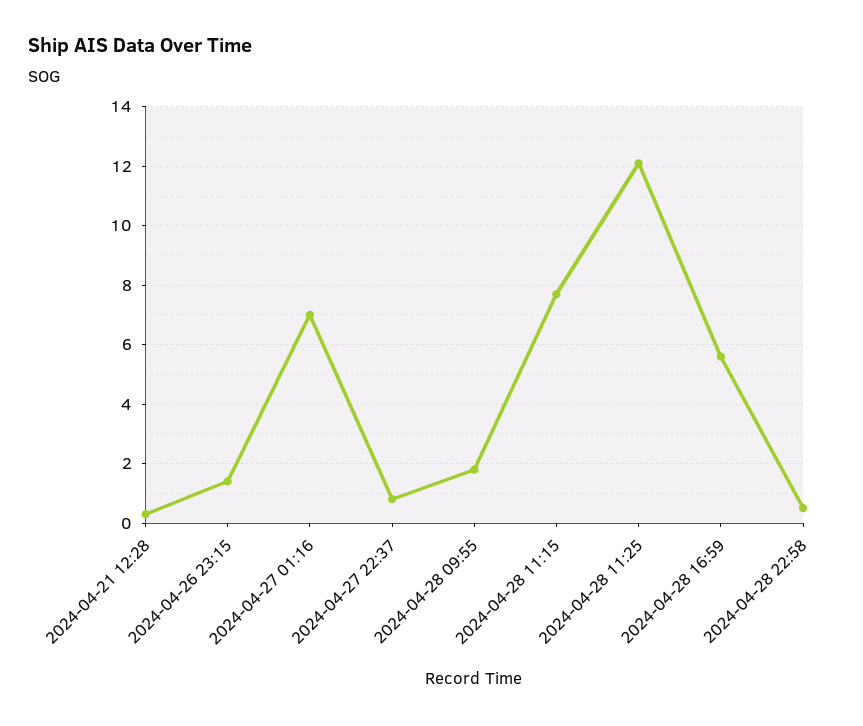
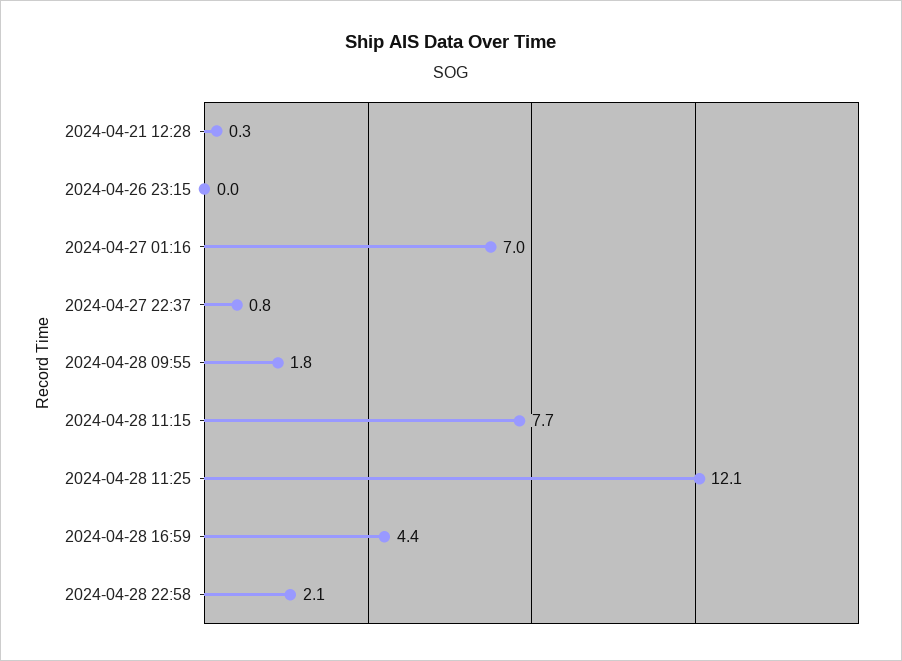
  {
    "2024-04-21 12:28": 0.3,
-   "2024-04-26 23:15": 1.5,
+   "2024-04-26 23:15": 0,
    "2024-04-27 01:16": 7,
    "2024-04-27 22:37": 0.8,
    "2024-04-28 09:55": 1.8,
    "2024-04-28 11:15": 7.7,
    "2024-04-28 11:25": 12.1,
-   "2024-04-28 16:59": 5.5,
+   "2024-04-28 16:59": 4.4,
-   "2024-04-28 22:58": 0.5
+   "2024-04-28 22:58": 2.1
  }

